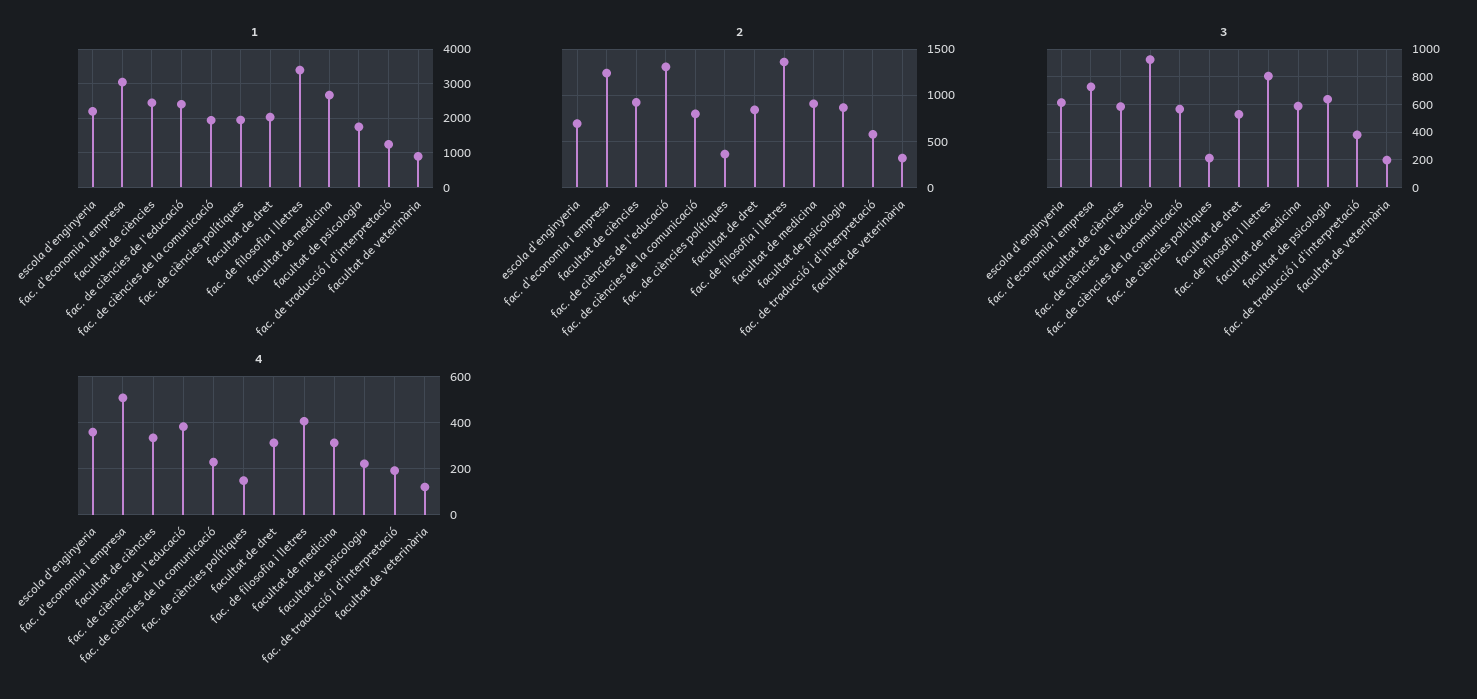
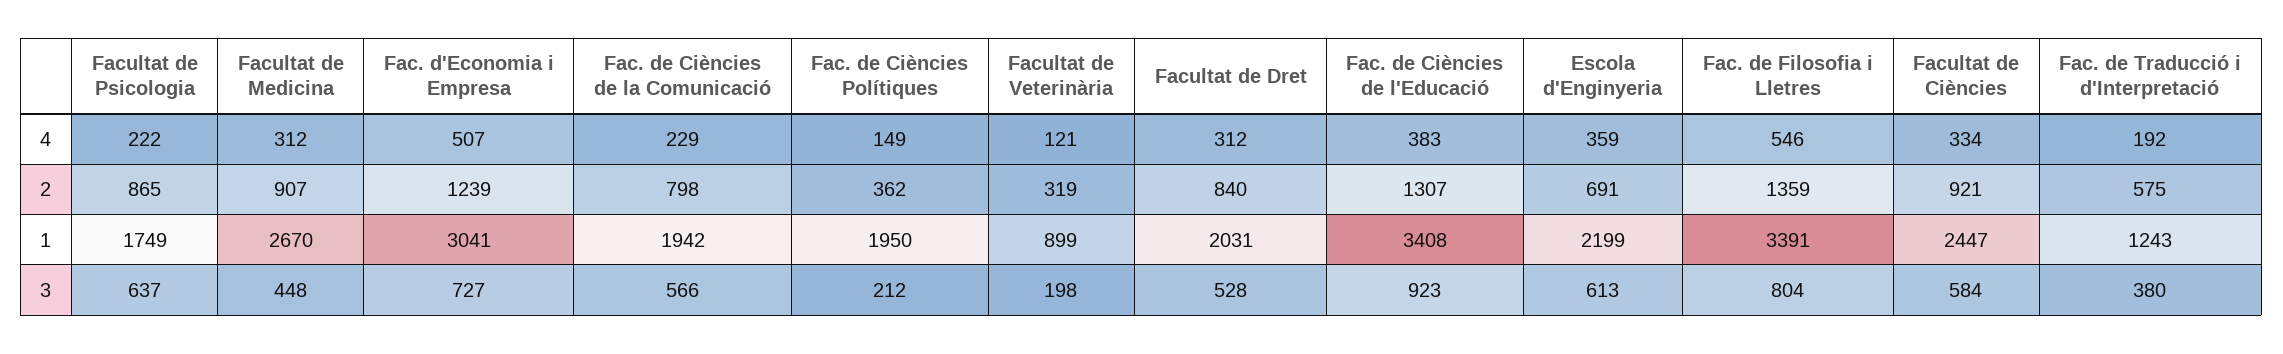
  {
    "1": {
      "escola d'enginyeria": 2199,
      "fac. d'economia i empresa": 3041,
      "facultat de ciències": 2447,
-     "fac. de ciències de l'educació": 2400,
+     "fac. de ciències de l'educació": 3408,
      "fac. de ciències de la comunicació": 1942,
      "fac. de ciències polítiques": 1950,
      "facultat de dret": 2031,
      "fac. de filosofia i lletres": 3391,
      "facultat de medicina": 2670,
      "facultat de psicologia": 1749,
      "fac. de traducció i d'interpretació": 1243,
      "facultat de veterinària": 899
    },
    "2": {
      "escola d'enginyeria": 691,
      "fac. d'economia i empresa": 1239,
      "facultat de ciències": 921,
      "fac. de ciències de l'educació": 1307,
      "fac. de ciències de la comunicació": 798,
      "fac. de ciències polítiques": 362,
      "facultat de dret": 840,
      "fac. de filosofia i lletres": 1359,
      "facultat de medicina": 907,
      "facultat de psicologia": 865,
      "fac. de traducció i d'interpretació": 575,
      "facultat de veterinària": 319
    },
    "3": {
      "escola d'enginyeria": 613,
      "fac. d'economia i empresa": 727,
      "facultat de ciències": 584,
      "fac. de ciències de l'educació": 923,
      "fac. de ciències de la comunicació": 566,
      "fac. de ciències polítiques": 212,
      "facultat de dret": 528,
      "fac. de filosofia i lletres": 804,
-     "facultat de medicina": 600,
+     "facultat de medicina": 448,
      "facultat de psicologia": 637,
      "fac. de traducció i d'interpretació": 380,
      "facultat de veterinària": 198
    },
    "4": {
      "escola d'enginyeria": 359,
      "fac. d'economia i empresa": 507,
      "facultat de ciències": 334,
      "fac. de ciències de l'educació": 383,
      "fac. de ciències de la comunicació": 229,
      "fac. de ciències polítiques": 149,
      "facultat de dret": 312,
-     "fac. de filosofia i lletres": 400,
+     "fac. de filosofia i lletres": 546,
      "facultat de medicina": 312,
      "facultat de psicologia": 222,
      "fac. de traducció i d'interpretació": 192,
      "facultat de veterinària": 121
    }
  }

